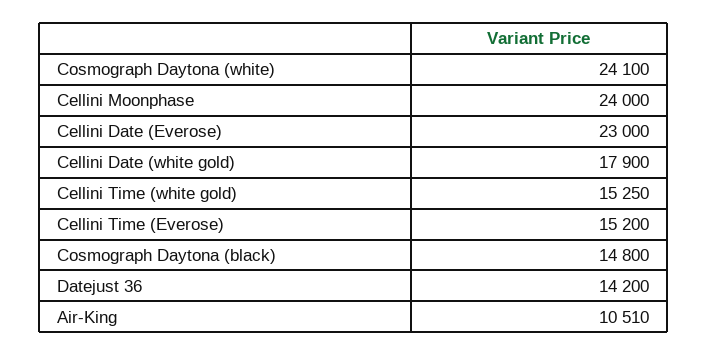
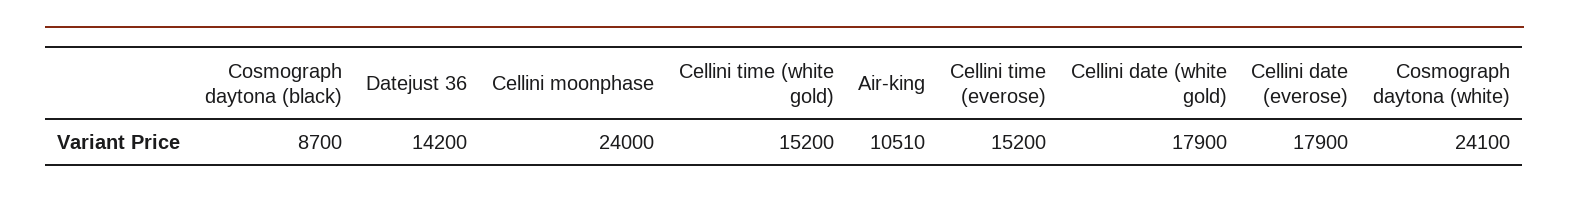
  {
    "Cosmograph Daytona (white)": 24100,
    "Cellini Moonphase": 24000,
-   "Cellini Date (Everose)": 23000,
+   "Cellini Date (Everose)": 17900,
    "Cellini Date (white gold)": 17900,
-   "Cellini Time (white gold)": 15250,
+   "Cellini Time (white gold)": 15200,
    "Cellini Time (Everose)": 15200,
-   "Cosmograph Daytona (black)": 14800,
+   "Cosmograph Daytona (black)": 8700,
    "Datejust 36": 14200,
    "Air-King": 10510
  }

